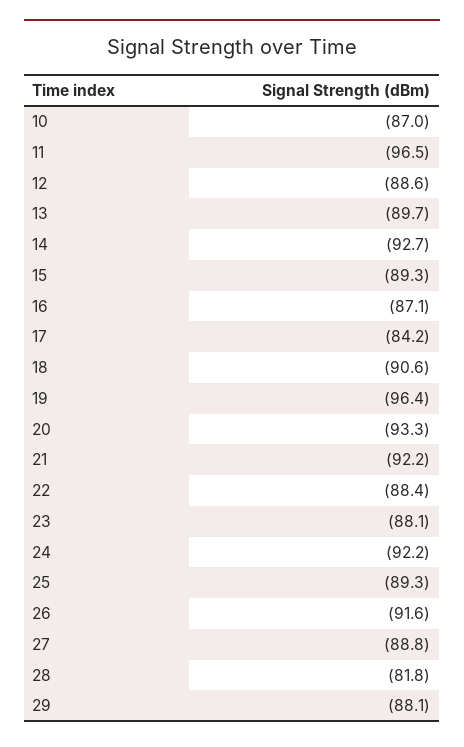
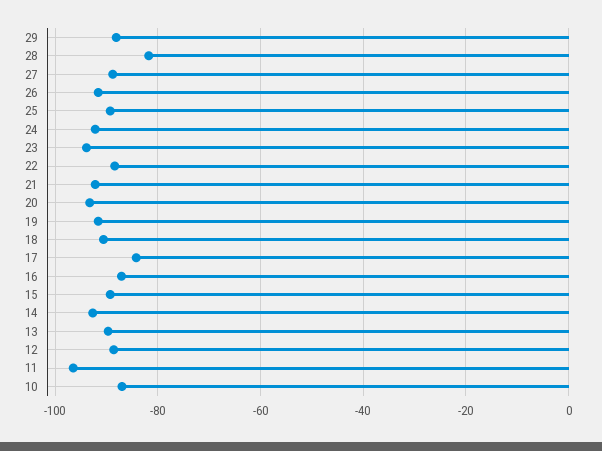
  {
    "10": -87,
    "11": -96.5,
    "12": -88.6,
    "13": -89.7,
    "14": -92.7,
    "15": -89.3,
    "16": -87.1,
    "17": -84.2,
    "18": -90.6,
-   "19": -96.4,
+   "19": -92,
    "20": -93.3,
    "21": -92.2,
    "22": -88.4,
-   "23": -88.1,
+   "23": -94,
    "24": -92.2,
    "25": -89.3,
    "26": -91.6,
    "27": -88.8,
    "28": -81.8,
    "29": -88.1
  }

